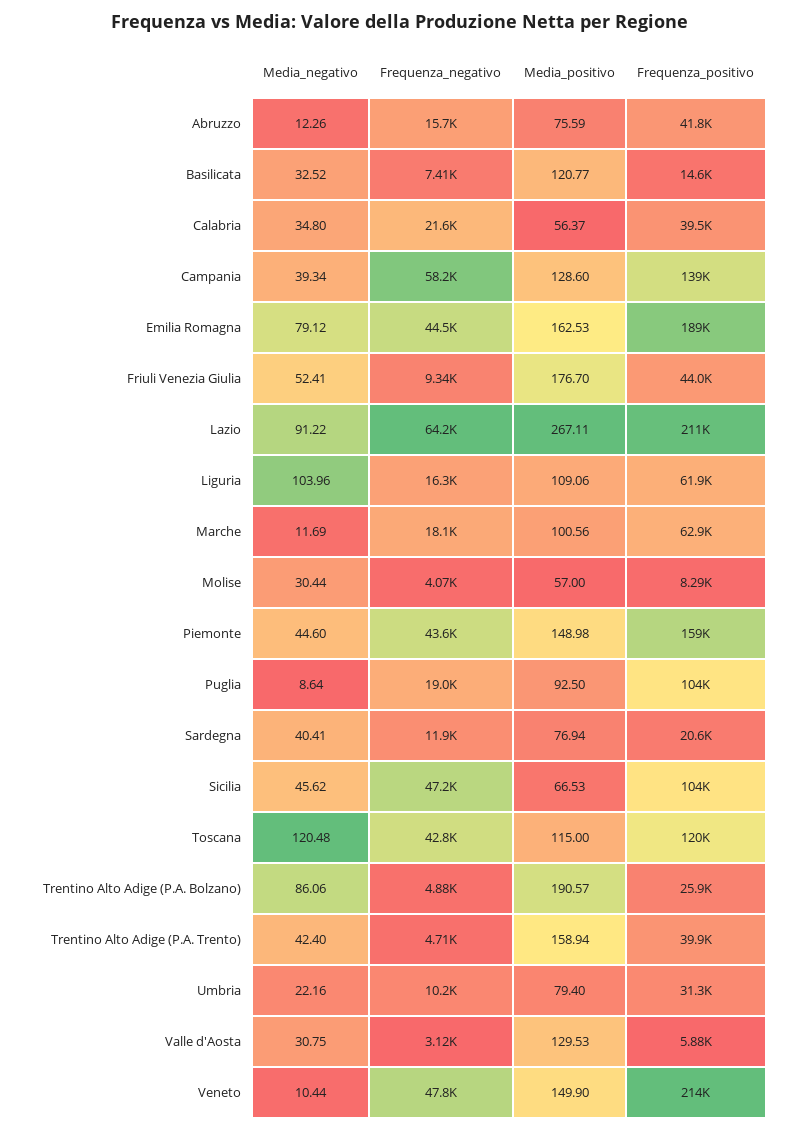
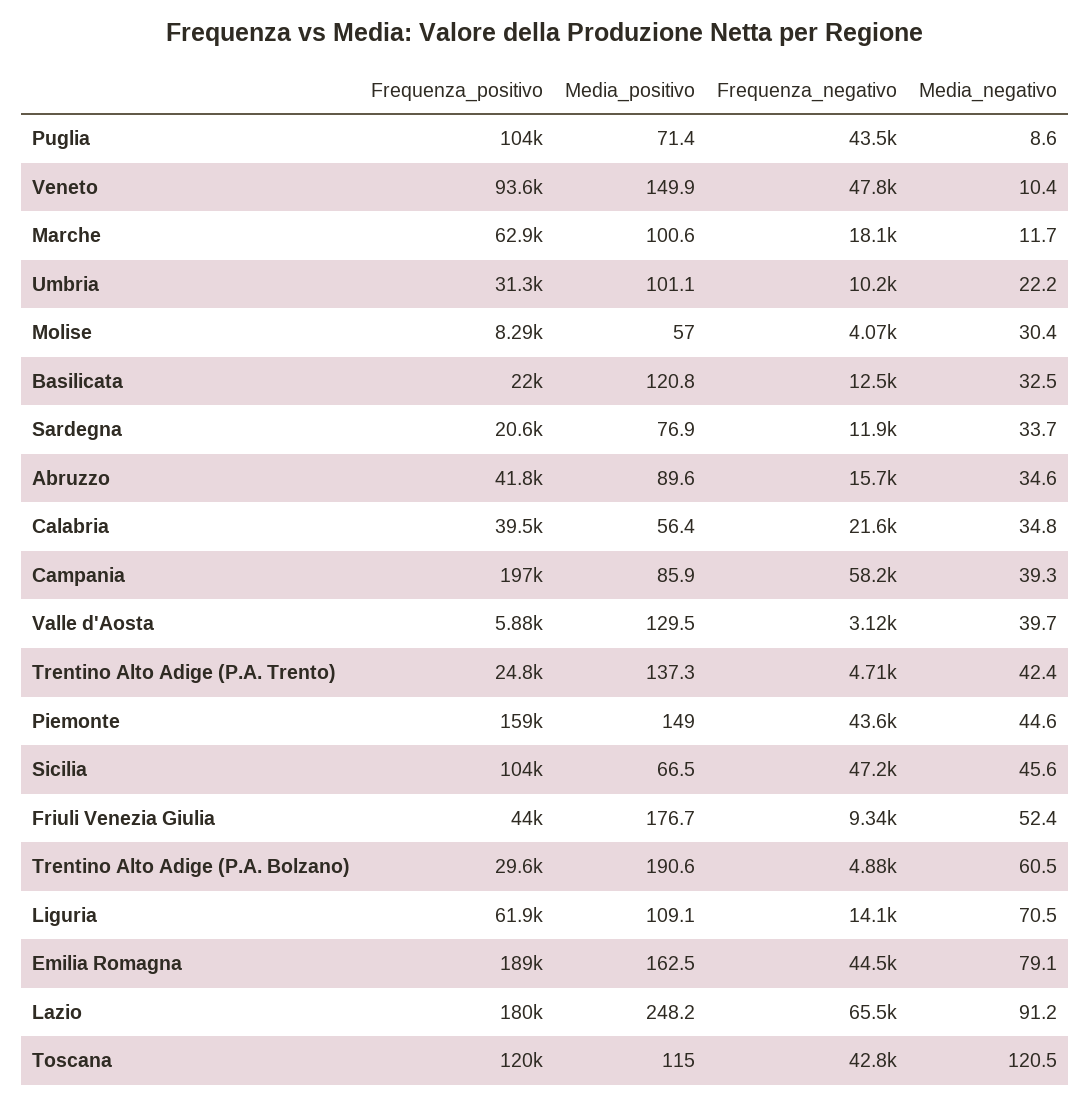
  {
    "Media_negativo": {
-     "Abruzzo": 12.26,
+     "Abruzzo": 34.6,
      "Basilicata": 32.52,
      "Calabria": 34.8,
      "Campania": 39.34,
      "Emilia Romagna": 79.12,
      "Friuli Venezia Giulia": 52.41,
      "Lazio": 91.22,
-     "Liguria": 103.96,
+     "Liguria": 70.5,
      "Marche": 11.69,
      "Molise": 30.44,
      "Piemonte": 44.6,
      "Puglia": 8.64,
-     "Sardegna": 40.41,
+     "Sardegna": 33.7,
      "Sicilia": 45.62,
      "Toscana": 120.48,
-     "Trentino Alto Adige (P.A. Bolzano)": 86.06,
+     "Trentino Alto Adige (P.A. Bolzano)": 60.5,
      "Trentino Alto Adige (P.A. Trento)": 42.4,
      "Umbria": 22.16,
-     "Valle d'Aosta": 30.75,
+     "Valle d'Aosta": 39.7,
      "Veneto": 10.44
    },
    "Frequenza_negativo": {
      "Abruzzo": 15700,
-     "Basilicata": 7410,
+     "Basilicata": 12500,
      "Calabria": 21600,
      "Campania": 58200,
      "Emilia Romagna": 44500,
      "Friuli Venezia Giulia": 9340,
-     "Lazio": 64200,
+     "Lazio": 65500,
-     "Liguria": 16300,
+     "Liguria": 14100,
      "Marche": 18100,
      "Molise": 4070,
      "Piemonte": 43600,
-     "Puglia": 19000,
+     "Puglia": 43500,
      "Sardegna": 11900,
      "Sicilia": 47200,
      "Toscana": 42800,
      "Trentino Alto Adige (P.A. Bolzano)": 4880,
      "Trentino Alto Adige (P.A. Trento)": 4710,
      "Umbria": 10200,
      "Valle d'Aosta": 3120,
      "Veneto": 47800
    },
    "Media_positivo": {
-     "Abruzzo": 75.59,
+     "Abruzzo": 89.6,
      "Basilicata": 120.77,
      "Calabria": 56.37,
-     "Campania": 128.6,
+     "Campania": 85.9,
      "Emilia Romagna": 162.53,
      "Friuli Venezia Giulia": 176.7,
-     "Lazio": 267.11,
+     "Lazio": 248.2,
      "Liguria": 109.06,
      "Marche": 100.56,
      "Molise": 57,
      "Piemonte": 148.98,
-     "Puglia": 92.5,
+     "Puglia": 71.4,
      "Sardegna": 76.94,
      "Sicilia": 66.53,
      "Toscana": 115,
      "Trentino Alto Adige (P.A. Bolzano)": 190.57,
-     "Trentino Alto Adige (P.A. Trento)": 158.94,
+     "Trentino Alto Adige (P.A. Trento)": 137.3,
-     "Umbria": 79.4,
+     "Umbria": 101.1,
      "Valle d'Aosta": 129.53,
      "Veneto": 149.9
    },
    "Frequenza_positivo": {
      "Abruzzo": 41800,
-     "Basilicata": 14600,
+     "Basilicata": 22000,
      "Calabria": 39500,
-     "Campania": 139000,
+     "Campania": 197000,
      "Emilia Romagna": 189000,
      "Friuli Venezia Giulia": 44000,
-     "Lazio": 211000,
+     "Lazio": 180000,
      "Liguria": 61900,
      "Marche": 62900,
      "Molise": 8290,
      "Piemonte": 159000,
      "Puglia": 104000,
      "Sardegna": 20600,
      "Sicilia": 104000,
      "Toscana": 120000,
-     "Trentino Alto Adige (P.A. Bolzano)": 25900,
+     "Trentino Alto Adige (P.A. Bolzano)": 29600,
-     "Trentino Alto Adige (P.A. Trento)": 39900,
+     "Trentino Alto Adige (P.A. Trento)": 24800,
      "Umbria": 31300,
      "Valle d'Aosta": 5880,
-     "Veneto": 214000
+     "Veneto": 93600
    }
  }

